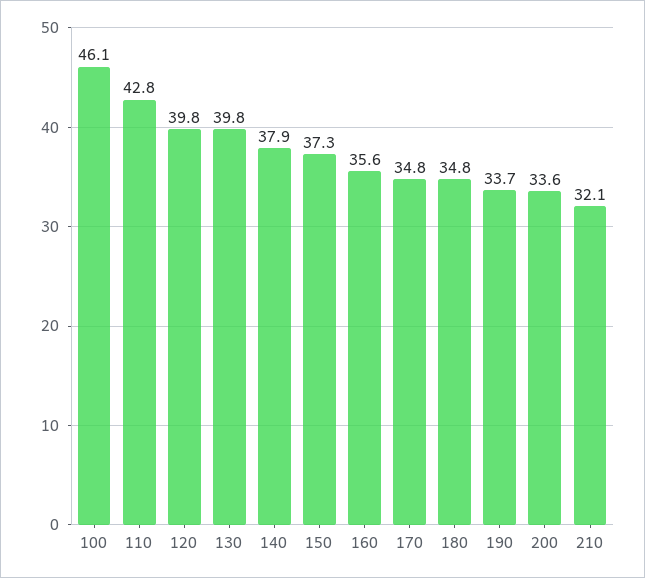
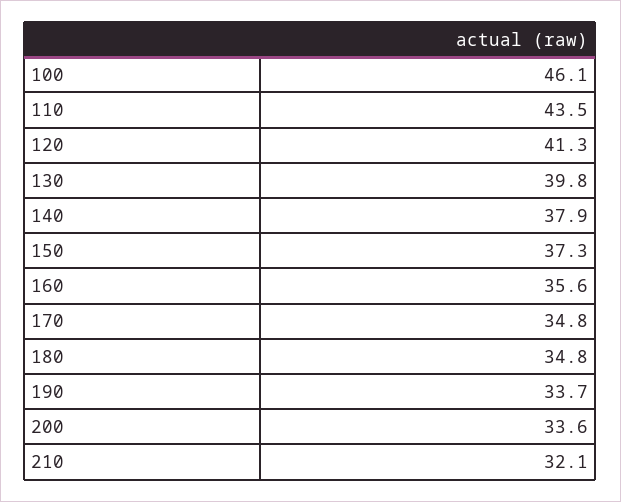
  {
    "100": 46.1,
-   "110": 42.8,
+   "110": 43.5,
-   "120": 39.8,
+   "120": 41.3,
    "130": 39.8,
    "140": 37.9,
    "150": 37.3,
    "160": 35.6,
    "170": 34.8,
    "180": 34.8,
    "190": 33.7,
    "200": 33.6,
    "210": 32.1
  }

